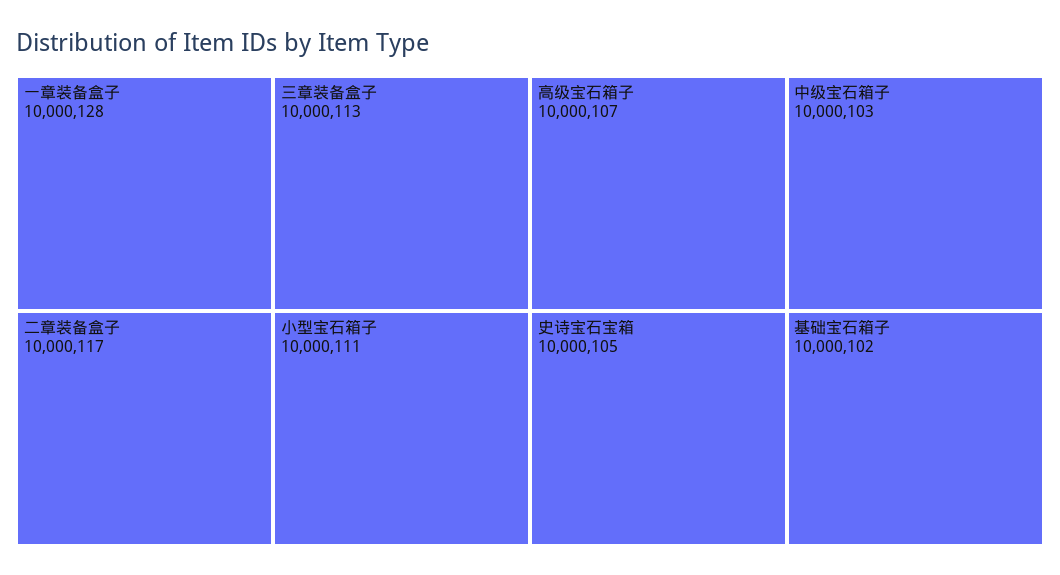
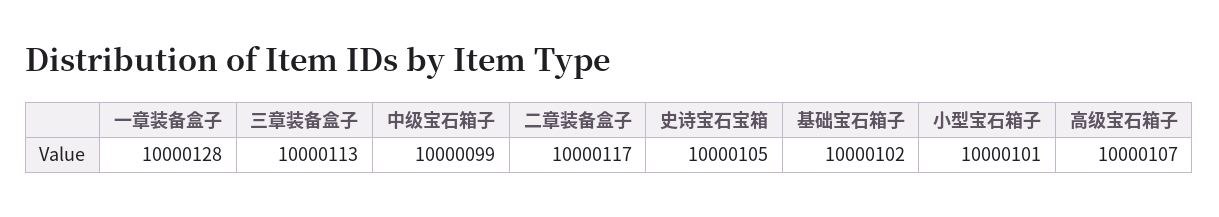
  {
    "一章装备盒子": 10000128,
    "二章装备盒子": 10000117,
    "三章装备盒子": 10000113,
-   "小型宝石箱子": 10000111,
+   "小型宝石箱子": 10000101,
    "高级宝石箱子": 10000107,
    "史诗宝石宝箱": 10000105,
-   "中级宝石箱子": 10000103,
+   "中级宝石箱子": 10000099,
    "基础宝石箱子": 10000102
  }

